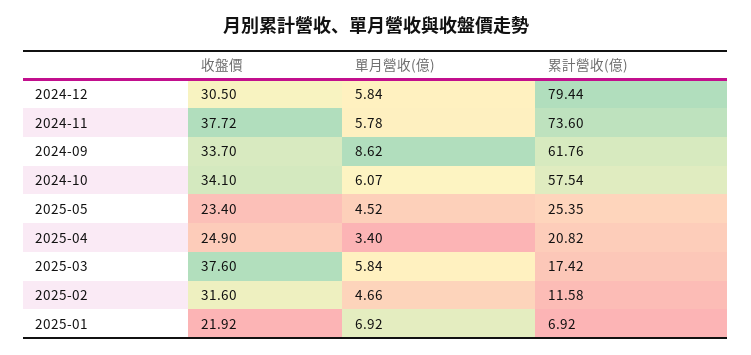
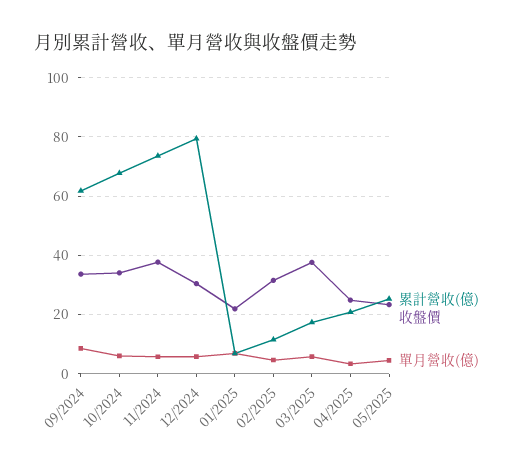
  {
    "收盤價": {
      "2024-12": 30.5,
      "2024-11": 37.72,
      "2024-09": 33.7,
      "2024-10": 34.1,
      "2025-05": 23.4,
      "2025-04": 24.9,
      "2025-03": 37.6,
      "2025-02": 31.6,
      "2025-01": 21.92
    },
    "單月營收(億)": {
      "2024-12": 5.84,
      "2024-11": 5.78,
      "2024-09": 8.62,
      "2024-10": 6.07,
      "2025-05": 4.52,
      "2025-04": 3.4,
      "2025-03": 5.84,
      "2025-02": 4.66,
      "2025-01": 6.92
    },
    "累計營收(億)": {
      "2024-12": 79.44,
      "2024-11": 73.6,
      "2024-09": 61.76,
-     "2024-10": 57.54,
+     "2024-10": 67.5,
      "2025-05": 25.35,
      "2025-04": 20.82,
      "2025-03": 17.42,
      "2025-02": 11.58,
      "2025-01": 6.92
    }
  }

